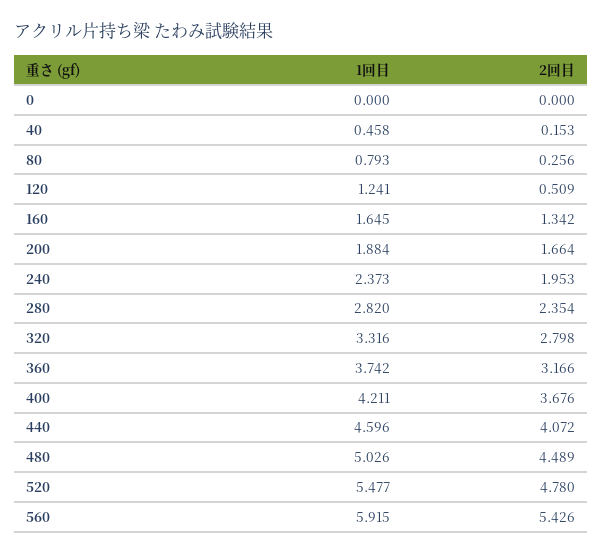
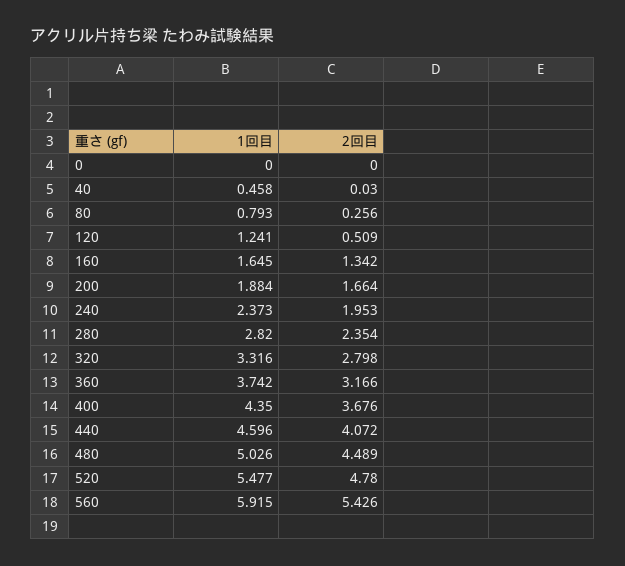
  {
    "1回目": {
      "0": 0,
      "40": 0.458,
      "80": 0.793,
      "120": 1.241,
      "160": 1.645,
      "200": 1.884,
      "240": 2.373,
      "280": 2.82,
      "320": 3.316,
      "360": 3.742,
-     "400": 4.211,
+     "400": 4.35,
      "440": 4.596,
      "480": 5.026,
      "520": 5.477,
      "560": 5.915
    },
    "2回目": {
      "0": 0,
-     "40": 0.153,
+     "40": 0.03,
      "80": 0.256,
      "120": 0.509,
      "160": 1.342,
      "200": 1.664,
      "240": 1.953,
      "280": 2.354,
      "320": 2.798,
      "360": 3.166,
      "400": 3.676,
      "440": 4.072,
      "480": 4.489,
      "520": 4.78,
      "560": 5.426
    }
  }

